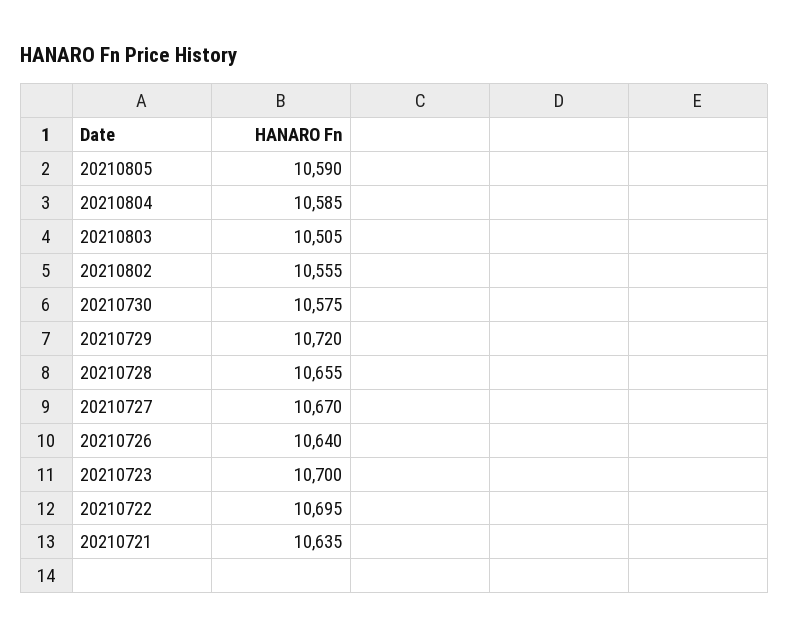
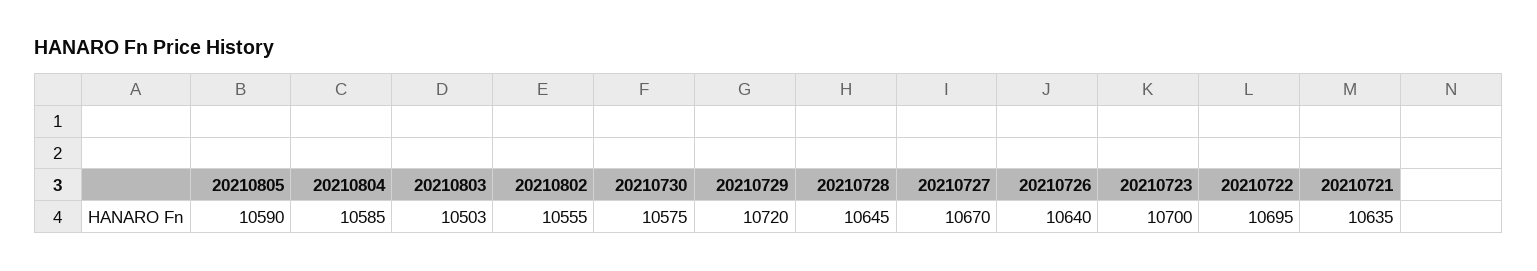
  {
    "20210805": 10590,
    "20210804": 10585,
-   "20210803": 10505,
+   "20210803": 10503,
    "20210802": 10555,
    "20210730": 10575,
    "20210729": 10720,
-   "20210728": 10655,
+   "20210728": 10645,
    "20210727": 10670,
    "20210726": 10640,
    "20210723": 10700,
    "20210722": 10695,
    "20210721": 10635
  }

